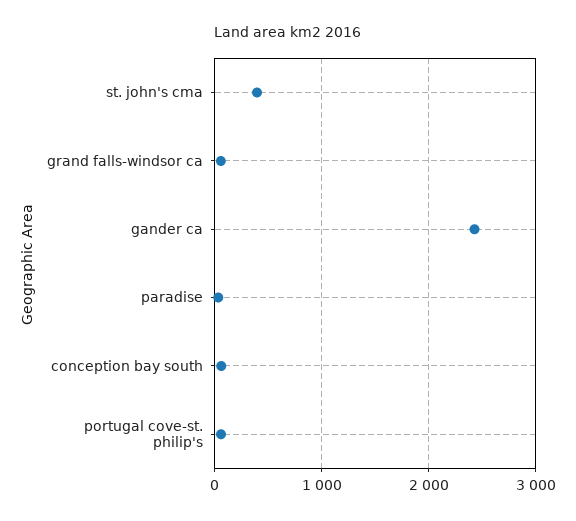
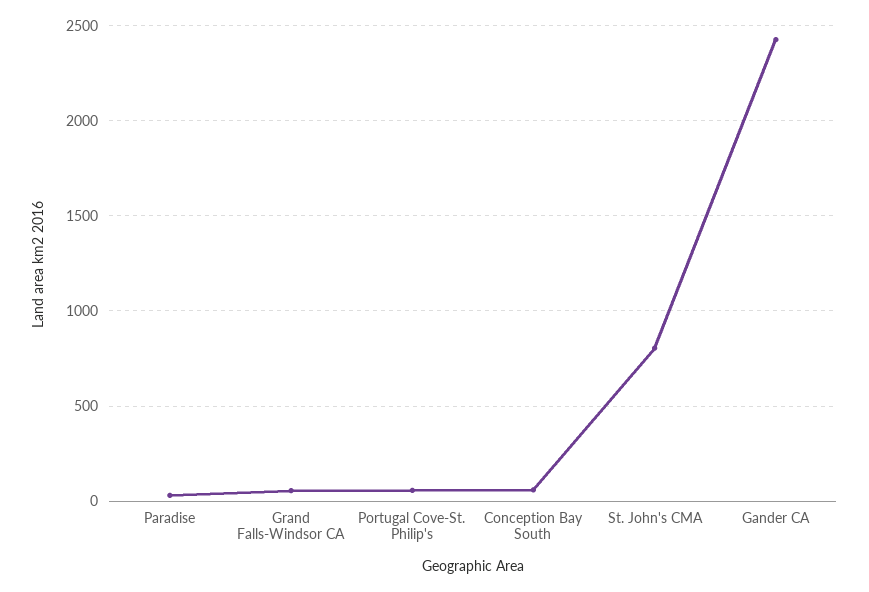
  {
-   "st. john's cma": 400,
+   "st. john's cma": 800,
    "grand falls-windsor ca": 50,
    "gander ca": 2450,
    "paradise": 50,
    "conception bay south": 50,
    "portugal cove-st. philip's": 50
  }

